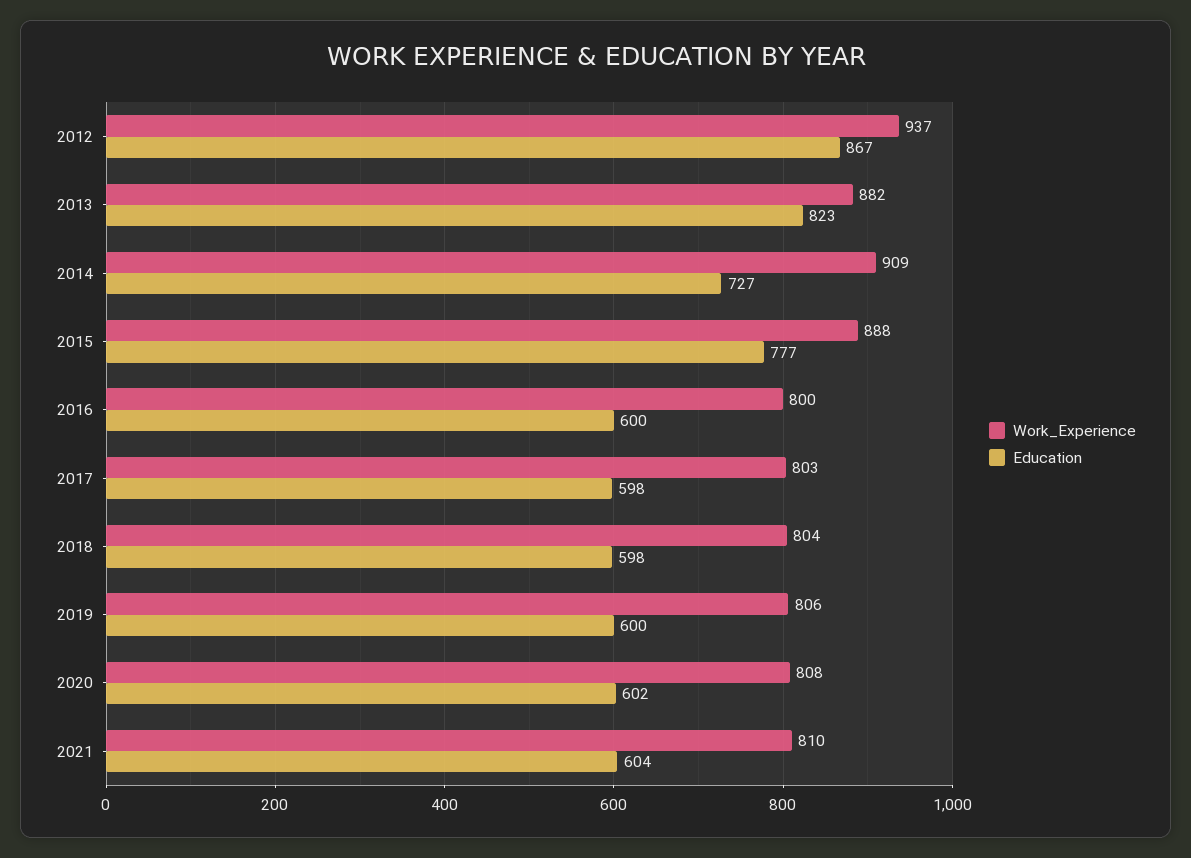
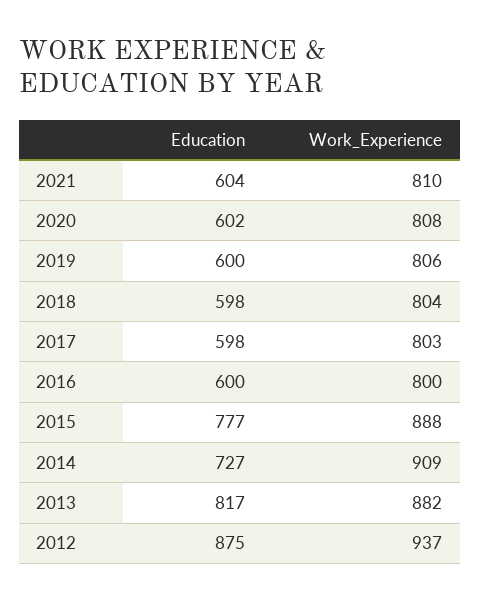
  {
    "Work_Experience": {
      "2012": 937,
      "2013": 882,
      "2014": 909,
      "2015": 888,
      "2016": 800,
      "2017": 803,
      "2018": 804,
      "2019": 806,
      "2020": 808,
      "2021": 810
    },
    "Education": {
-     "2012": 867,
+     "2012": 875,
-     "2013": 823,
+     "2013": 817,
      "2014": 727,
      "2015": 777,
      "2016": 600,
      "2017": 598,
      "2018": 598,
      "2019": 600,
      "2020": 602,
      "2021": 604
    }
  }

